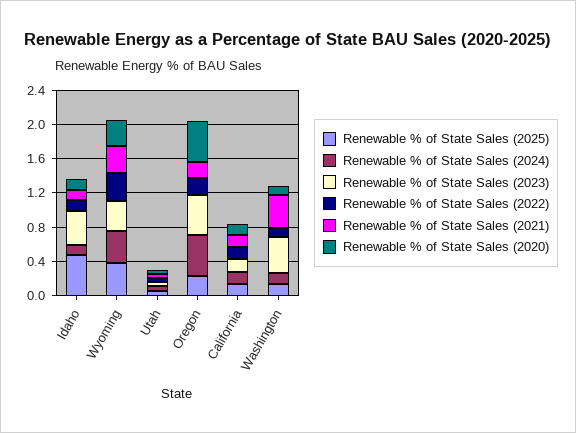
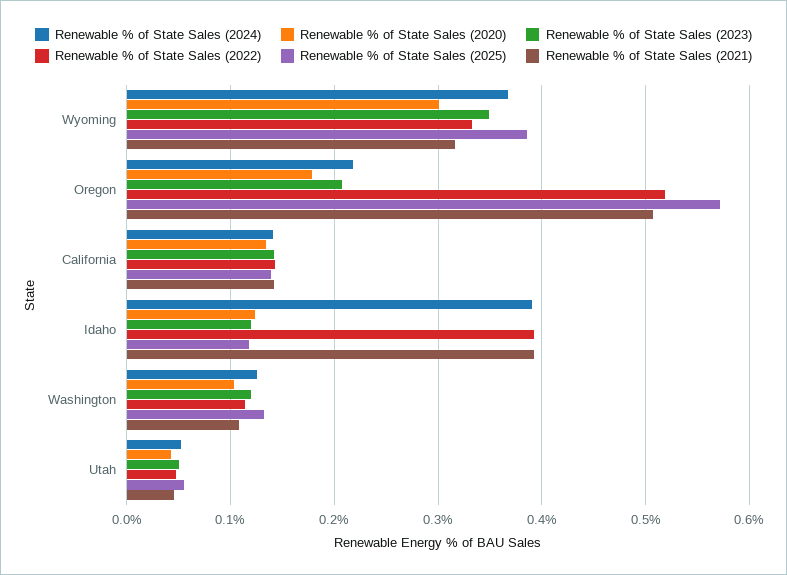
  {
    "Renewable % of State Sales (2025)": {
-     "Idaho": 0.5,
+     "Idaho": 0.12,
      "Wyoming": 0.39,
      "Utah": 0.06,
-     "Oregon": 0.2,
+     "Oregon": 0.57,
      "California": 0.14,
      "Washington": 0.13
    },
    "Renewable % of State Sales (2024)": {
-     "Idaho": 0.1,
+     "Idaho": 0.39,
      "Wyoming": 0.37,
      "Utah": 0.05,
-     "Oregon": 0.5,
+     "Oregon": 0.22,
      "California": 0.14,
      "Washington": 0.13
    },
    "Renewable % of State Sales (2023)": {
-     "Idaho": 0.4,
+     "Idaho": 0.12,
      "Wyoming": 0.35,
      "Utah": 0.05,
-     "Oregon": 0.5,
+     "Oregon": 0.21,
      "California": 0.14,
-     "Washington": 0.4
+     "Washington": 0.12
    },
    "Renewable % of State Sales (2022)": {
-     "Idaho": 0.1,
+     "Idaho": 0.39,
      "Wyoming": 0.33,
      "Utah": 0.05,
-     "Oregon": 0.2,
+     "Oregon": 0.52,
      "California": 0.14,
      "Washington": 0.11
    },
    "Renewable % of State Sales (2021)": {
-     "Idaho": 0.1,
+     "Idaho": 0.39,
      "Wyoming": 0.32,
      "Utah": 0.05,
-     "Oregon": 0.2,
+     "Oregon": 0.51,
      "California": 0.14,
-     "Washington": 0.4
+     "Washington": 0.11
    },
    "Renewable % of State Sales (2020)": {
      "Idaho": 0.12,
      "Wyoming": 0.3,
      "Utah": 0.04,
-     "Oregon": 0.5,
+     "Oregon": 0.18,
      "California": 0.13,
      "Washington": 0.1
    }
  }

